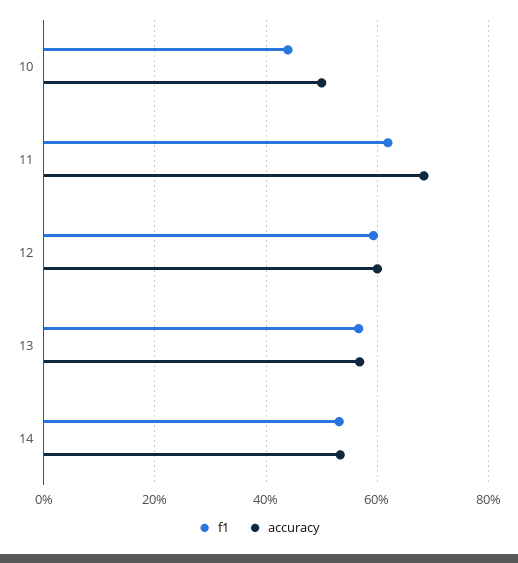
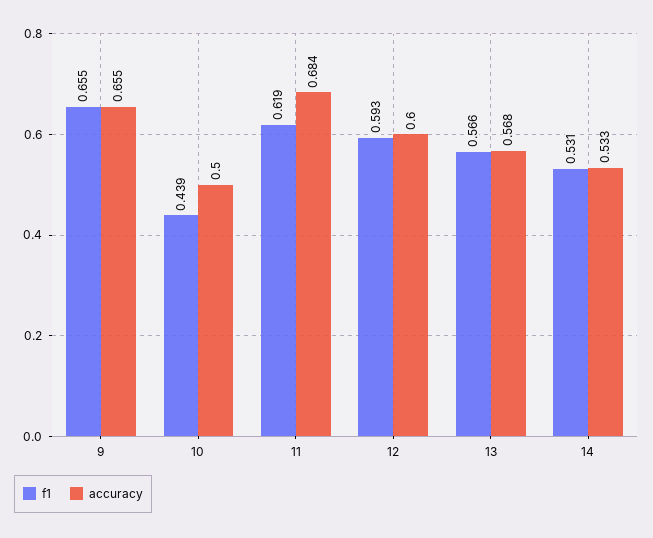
  {
    "f1": {
      "10": 0.439,
      "11": 0.619,
      "12": 0.593,
      "13": 0.566,
-     "14": 0.531
+     "14": 0.531,
+     "9": 0.655
    },
    "accuracy": {
      "10": 0.5,
      "11": 0.684,
      "12": 0.6,
      "13": 0.568,
-     "14": 0.533
+     "14": 0.533,
+     "9": 0.655
    }
  }

